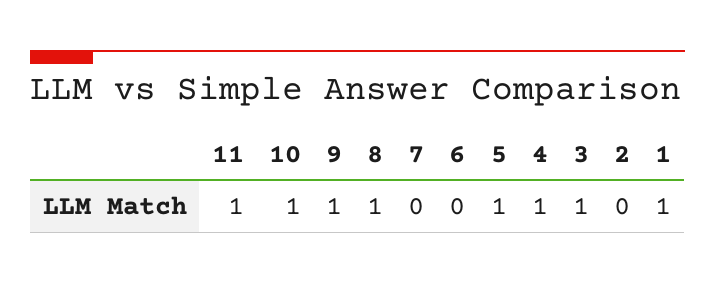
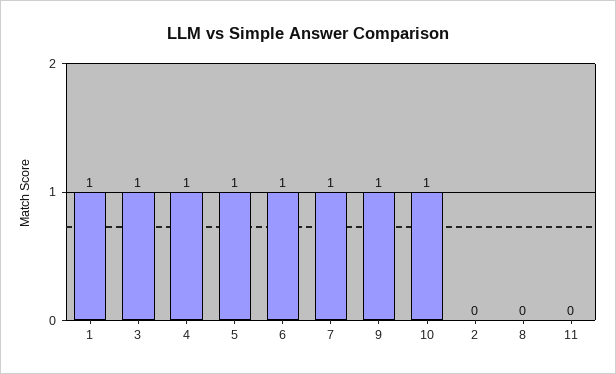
  {
-   "11": 1,
+   "11": 0,
    "10": 1,
    "9": 1,
-   "8": 1,
+   "8": 0,
-   "7": 0,
+   "7": 1,
-   "6": 0,
+   "6": 1,
    "5": 1,
    "4": 1,
    "3": 1,
    "2": 0,
    "1": 1
  }

